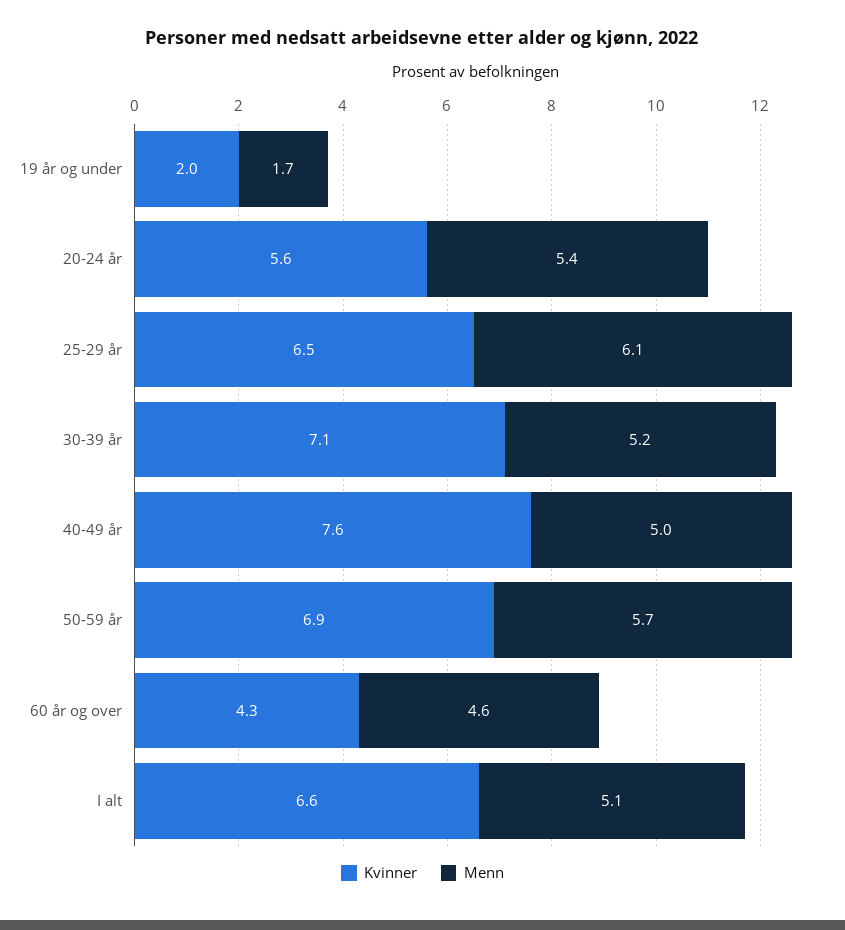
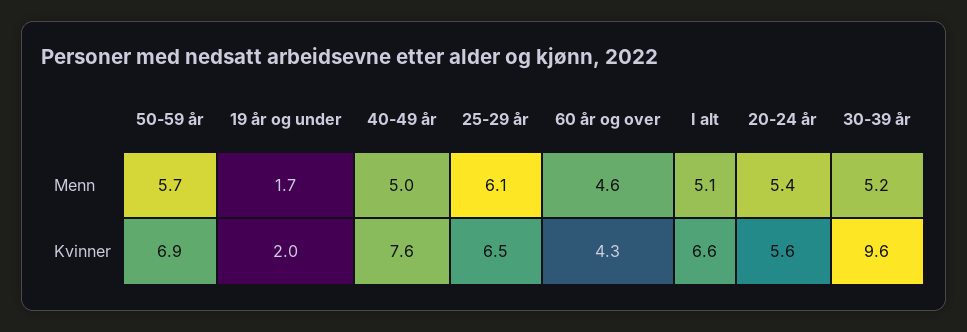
  {
    "Kvinner": {
      "19 år og under": 2,
      "20-24 år": 5.6,
      "25-29 år": 6.5,
-     "30-39 år": 7.1,
+     "30-39 år": 9.6,
      "40-49 år": 7.6,
      "50-59 år": 6.9,
      "60 år og over": 4.3,
      "I alt": 6.6
    },
    "Menn": {
      "19 år og under": 1.7,
      "20-24 år": 5.4,
      "25-29 år": 6.1,
      "30-39 år": 5.2,
      "40-49 år": 5,
      "50-59 år": 5.7,
      "60 år og over": 4.6,
      "I alt": 5.1
    }
  }

